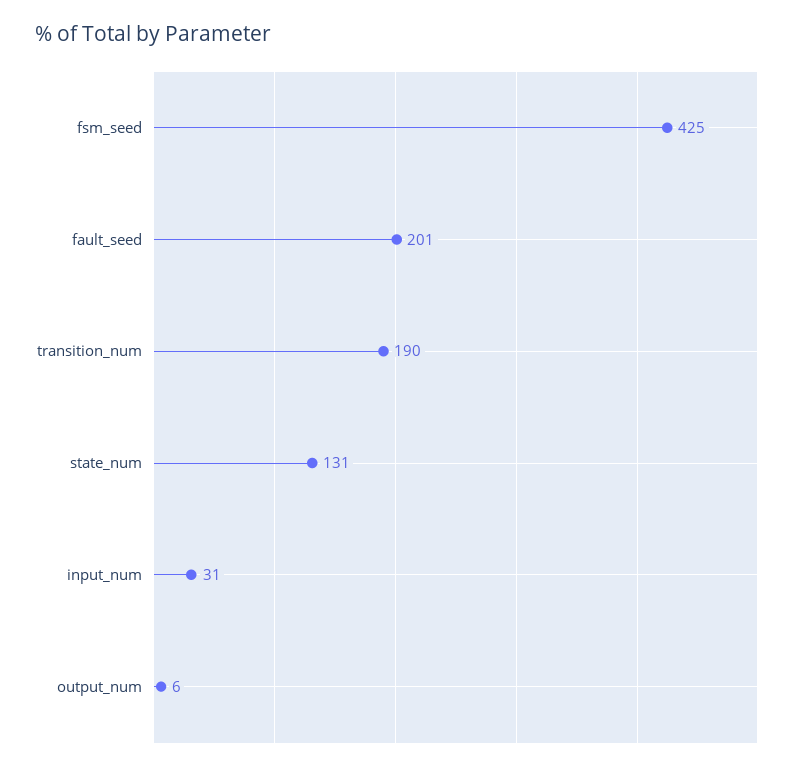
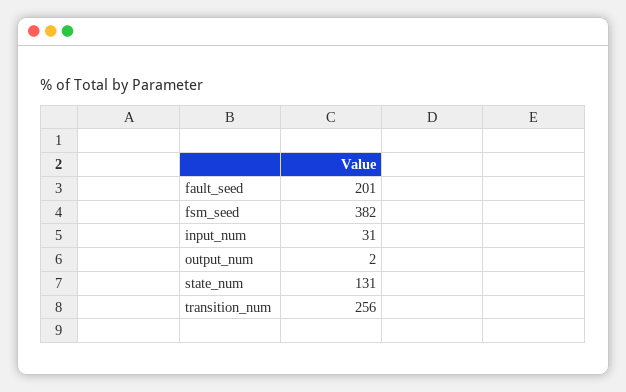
  {
-   "fsm_seed": 425,
+   "fsm_seed": 382,
    "fault_seed": 201,
-   "transition_num": 190,
+   "transition_num": 256,
    "state_num": 131,
    "input_num": 31,
-   "output_num": 6
+   "output_num": 2
  }

